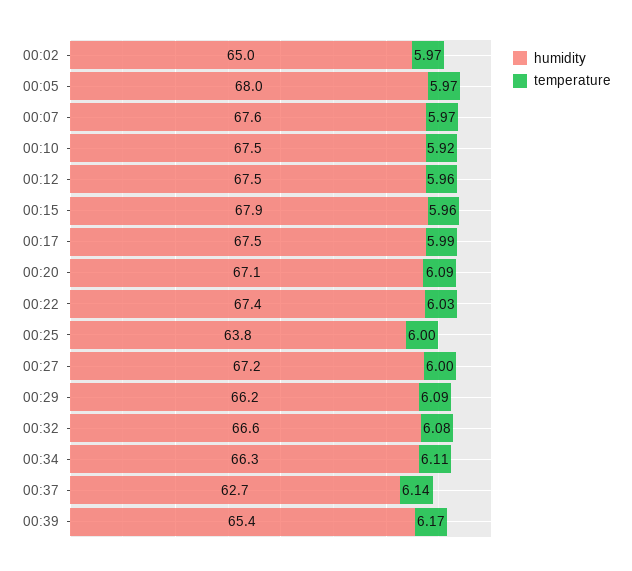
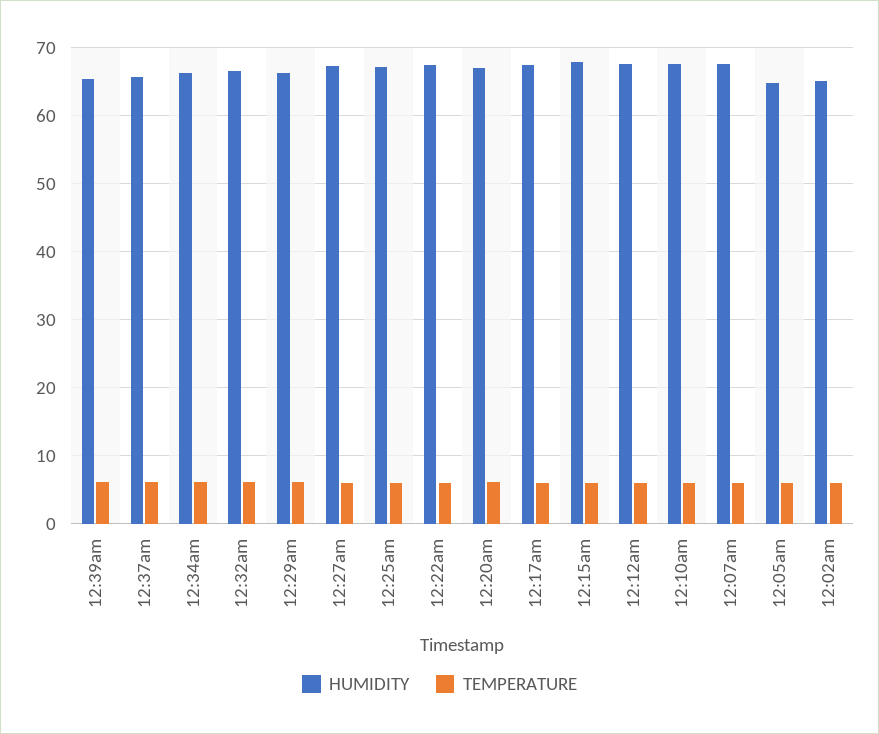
  {
    "humidity": {
      "00:02": 65,
-     "00:05": 68,
+     "00:05": 65,
      "00:07": 67.6,
      "00:10": 67.5,
      "00:12": 67.5,
      "00:15": 67.9,
      "00:17": 67.5,
      "00:20": 67.1,
      "00:22": 67.4,
-     "00:25": 63.8,
+     "00:25": 67,
      "00:27": 67.2,
      "00:29": 66.2,
      "00:32": 66.6,
      "00:34": 66.3,
-     "00:37": 62.7,
+     "00:37": 66,
      "00:39": 65.4
    },
    "temperature": {
      "00:02": 5.97,
      "00:05": 5.97,
      "00:07": 5.97,
      "00:10": 5.92,
      "00:12": 5.96,
      "00:15": 5.96,
      "00:17": 5.99,
      "00:20": 6.09,
      "00:22": 6.03,
      "00:25": 6,
      "00:27": 6,
      "00:29": 6.09,
      "00:32": 6.08,
      "00:34": 6.11,
      "00:37": 6.14,
      "00:39": 6.17
    }
  }

